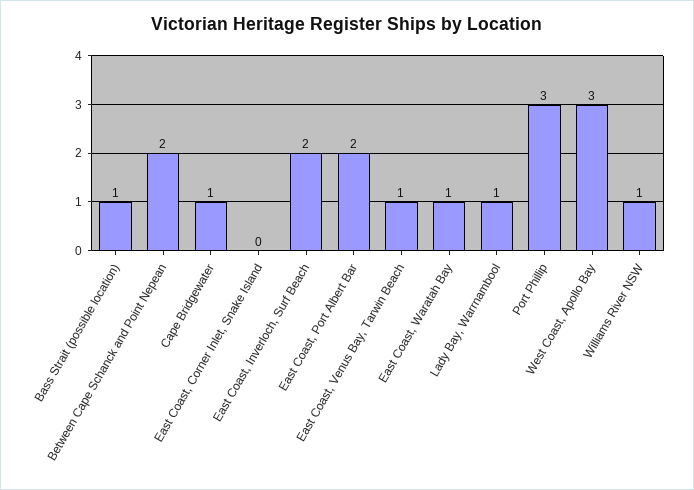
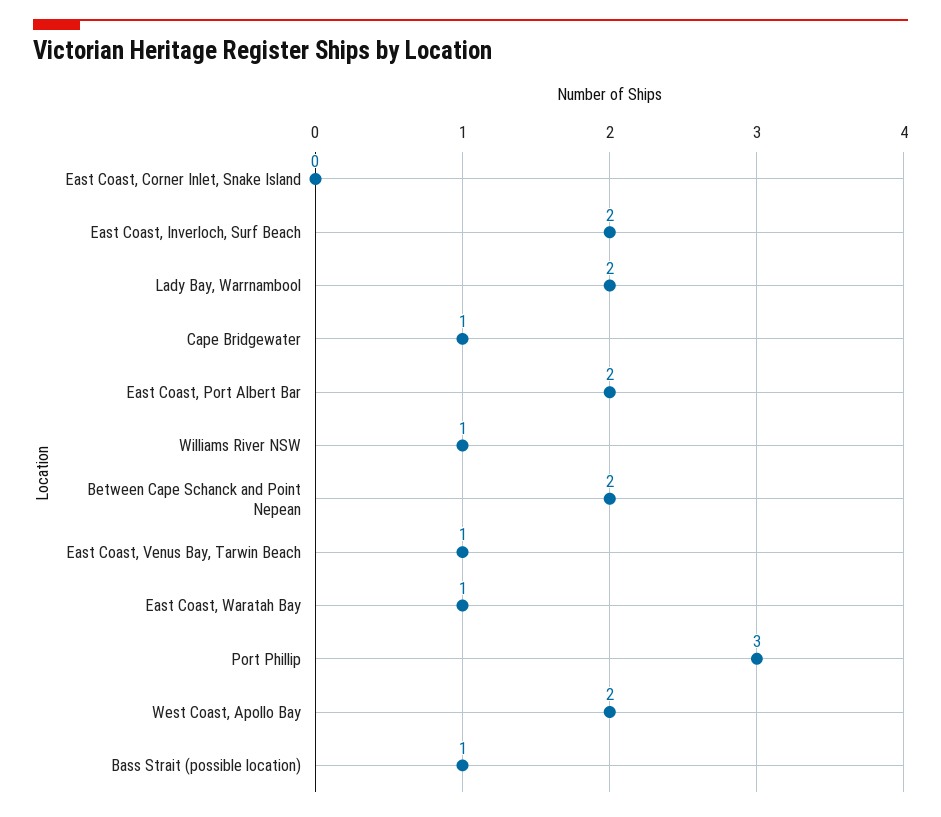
  {
    "Bass Strait (possible location)": 1,
    "Between Cape Schanck and Point Nepean": 2,
    "Cape Bridgewater": 1,
    "East Coast, Corner Inlet, Snake Island": 0,
    "East Coast, Inverloch, Surf Beach": 2,
    "East Coast, Port Albert Bar": 2,
    "East Coast, Venus Bay, Tarwin Beach": 1,
    "East Coast, Waratah Bay": 1,
-   "Lady Bay, Warrnambool": 1,
+   "Lady Bay, Warrnambool": 2,
    "Port Phillip": 3,
-   "West Coast, Apollo Bay": 3,
+   "West Coast, Apollo Bay": 2,
    "Williams River NSW": 1
  }

